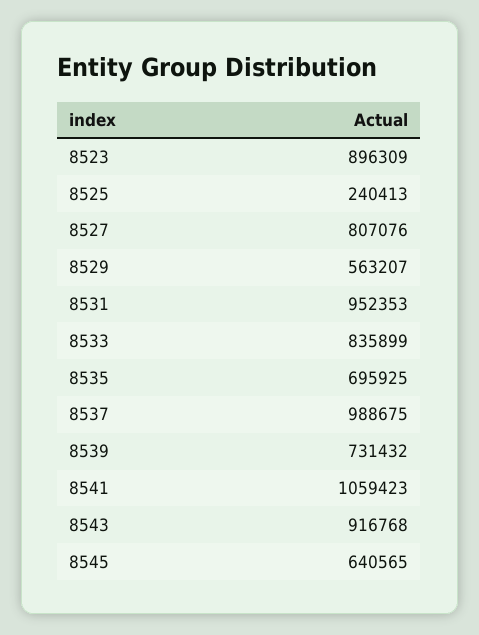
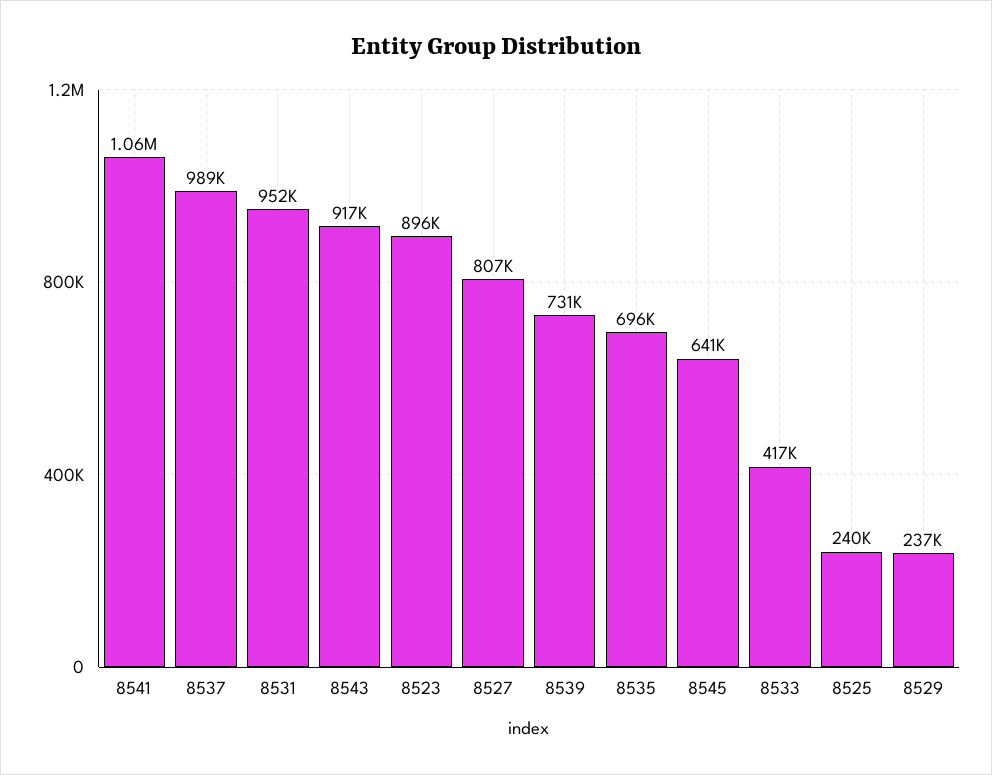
  {
    "8523": 896309,
    "8525": 240413,
    "8527": 807076,
-   "8529": 563207,
+   "8529": 237000,
    "8531": 952353,
-   "8533": 835899,
+   "8533": 417000,
    "8535": 695925,
    "8537": 988675,
    "8539": 731432,
    "8541": 1059423,
    "8543": 916768,
    "8545": 640565
  }

